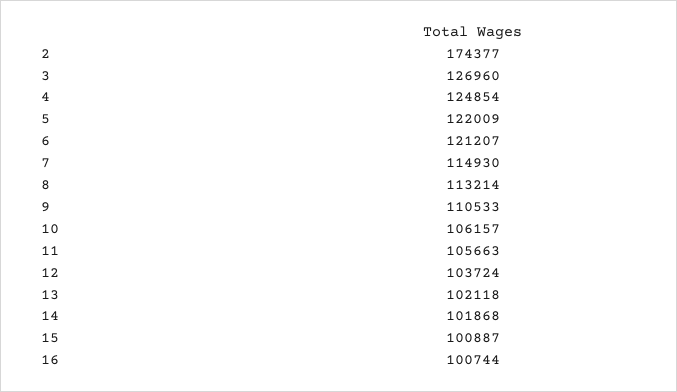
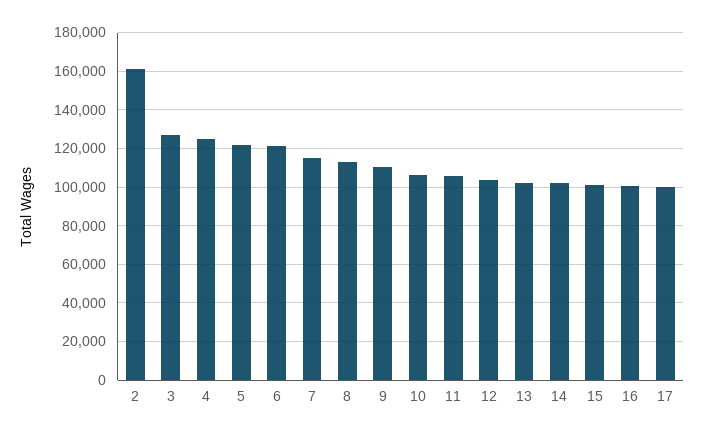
  {
-   "2": 174377,
+   "2": 160000,
    "3": 126960,
    "4": 124854,
    "5": 122009,
    "6": 121207,
    "7": 114930,
    "8": 113214,
    "9": 110533,
    "10": 106157,
    "11": 105663,
    "12": 103724,
    "13": 102118,
    "14": 101868,
    "15": 100887,
-   "16": 100744
+   "16": 100744,
+   "17": 100000
  }

